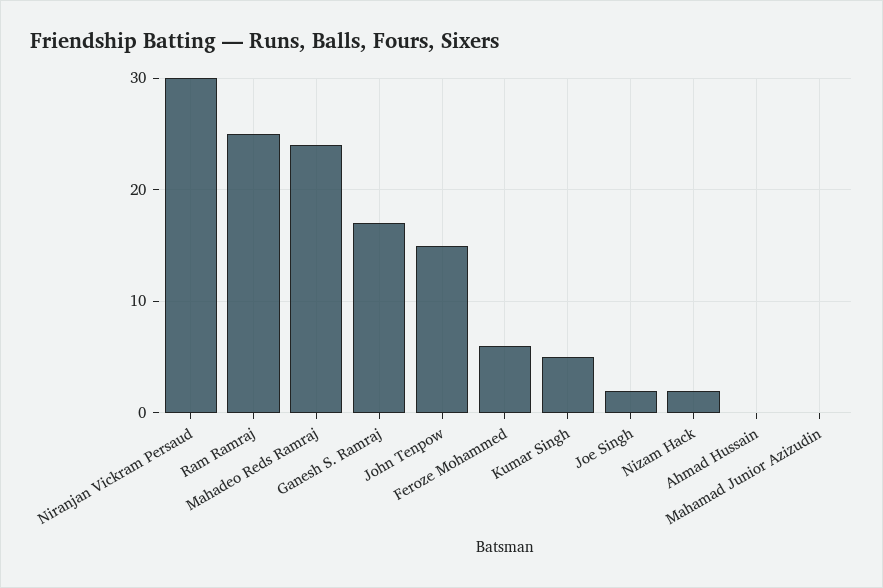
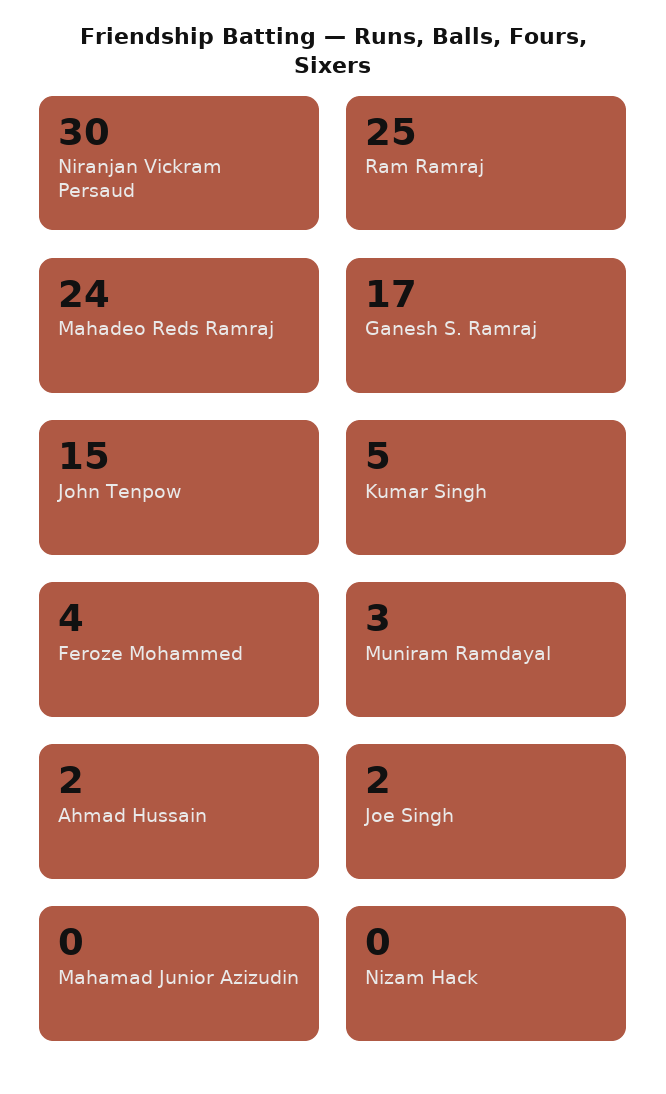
  {
    "Niranjan Vickram Persaud": 30,
    "Ram Ramraj": 25,
    "Mahadeo Reds Ramraj": 24,
    "Ganesh S. Ramraj": 17,
    "John Tenpow": 15,
-   "Feroze Mohammed": 6,
+   "Feroze Mohammed": 4,
    "Kumar Singh": 5,
    "Joe Singh": 2,
-   "Nizam Hack": 2,
+   "Nizam Hack": 0,
-   "Ahmad Hussain": 0,
+   "Ahmad Hussain": 2,
-   "Mahamad Junior Azizudin": 0
+   "Mahamad Junior Azizudin": 0,
+   "Muniram Ramdayal": 3
  }

